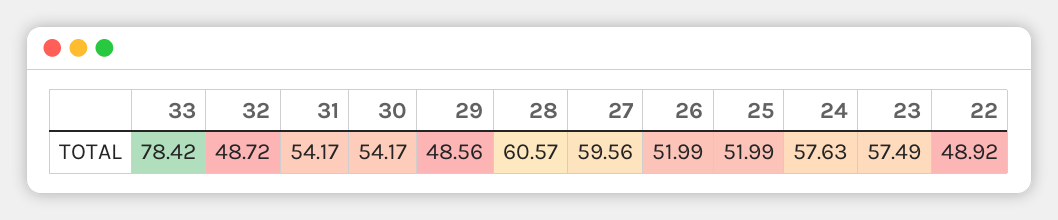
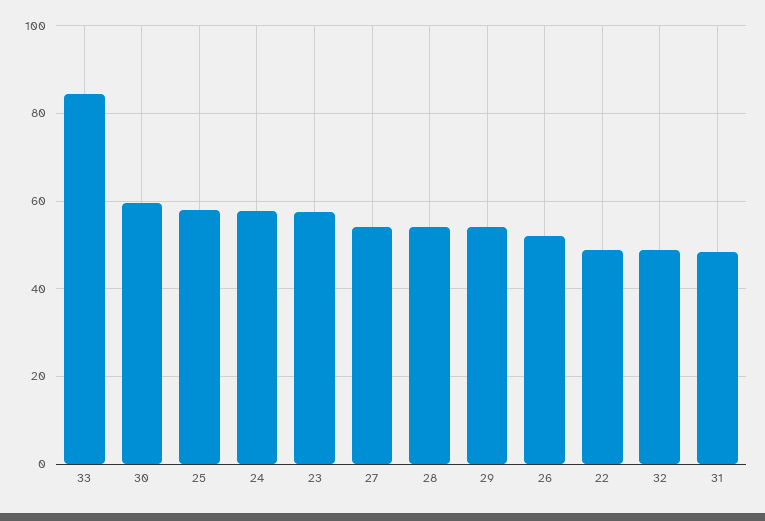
  {
-   "33": 78.42,
+   "33": 84,
    "32": 48.72,
-   "31": 54.17,
+   "31": 48,
-   "30": 54.17,
+   "30": 60,
-   "29": 48.56,
+   "29": 54,
-   "28": 60.57,
+   "28": 54,
-   "27": 59.56,
+   "27": 54,
    "26": 51.99,
-   "25": 51.99,
+   "25": 58,
    "24": 57.63,
    "23": 57.49,
    "22": 48.92
  }

